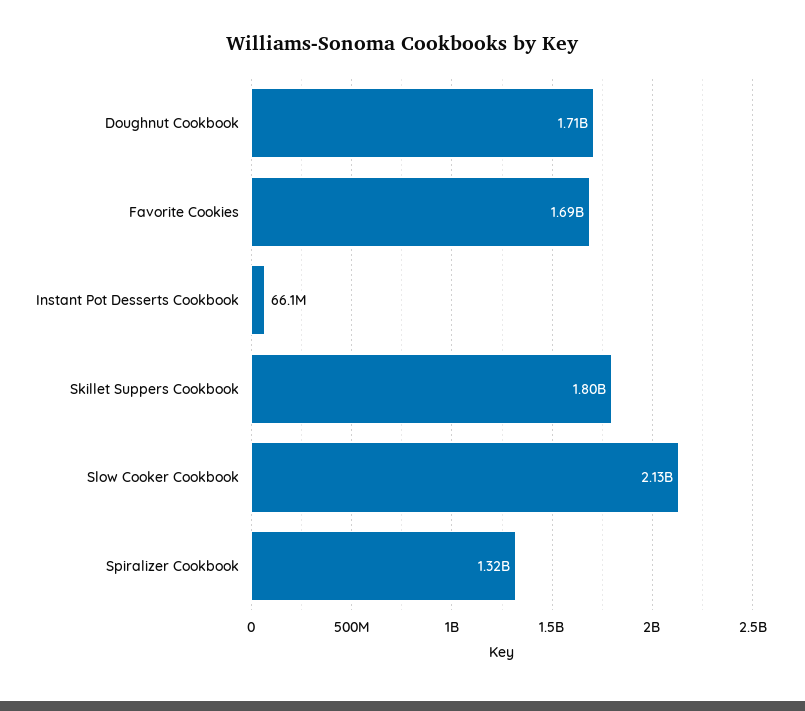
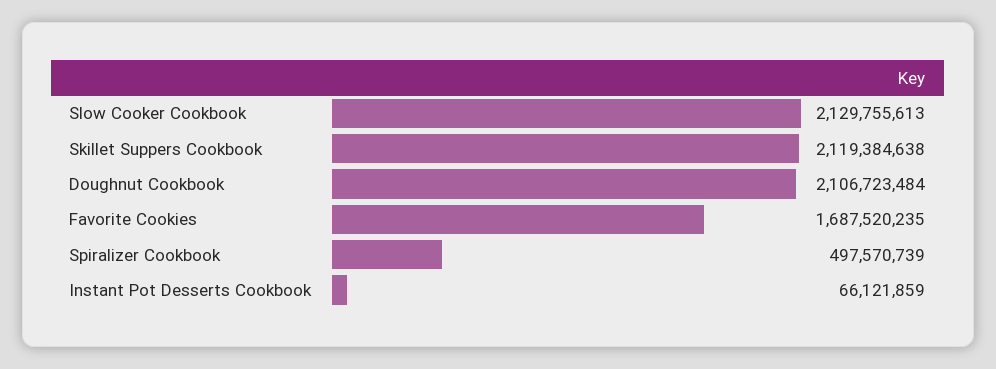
  {
-   "Doughnut Cookbook": 1710000000,
+   "Doughnut Cookbook": 2106723484,
    "Favorite Cookies": 1687520235,
    "Instant Pot Desserts Cookbook": 66121859,
-   "Skillet Suppers Cookbook": 1800000000,
+   "Skillet Suppers Cookbook": 2119384638,
    "Slow Cooker Cookbook": 2129755613,
-   "Spiralizer Cookbook": 1320000000
+   "Spiralizer Cookbook": 497570739
  }

